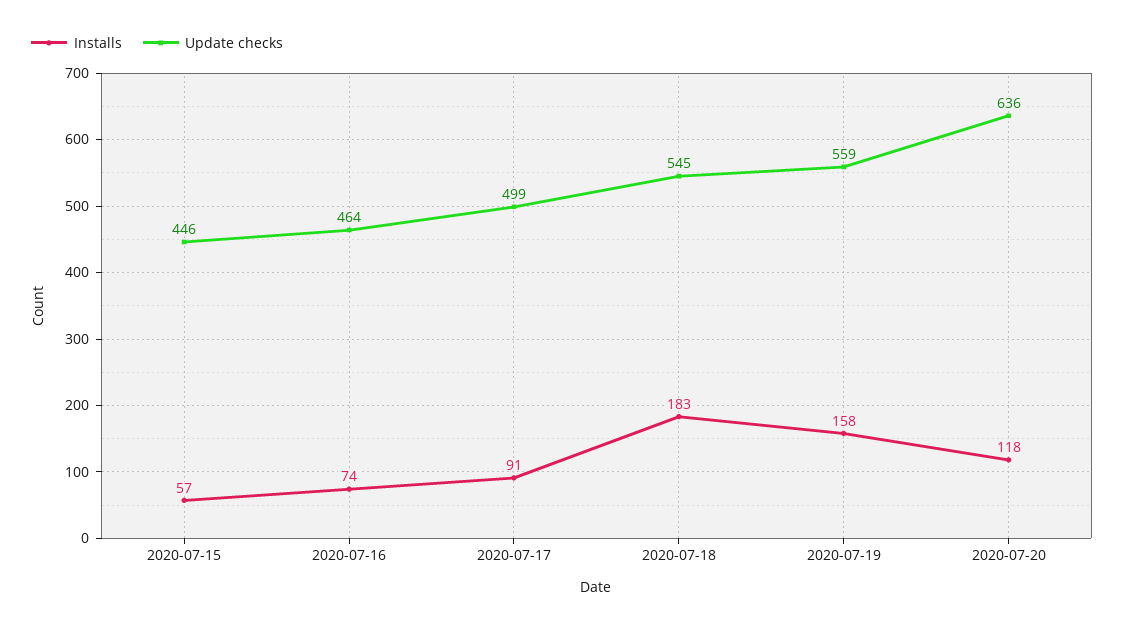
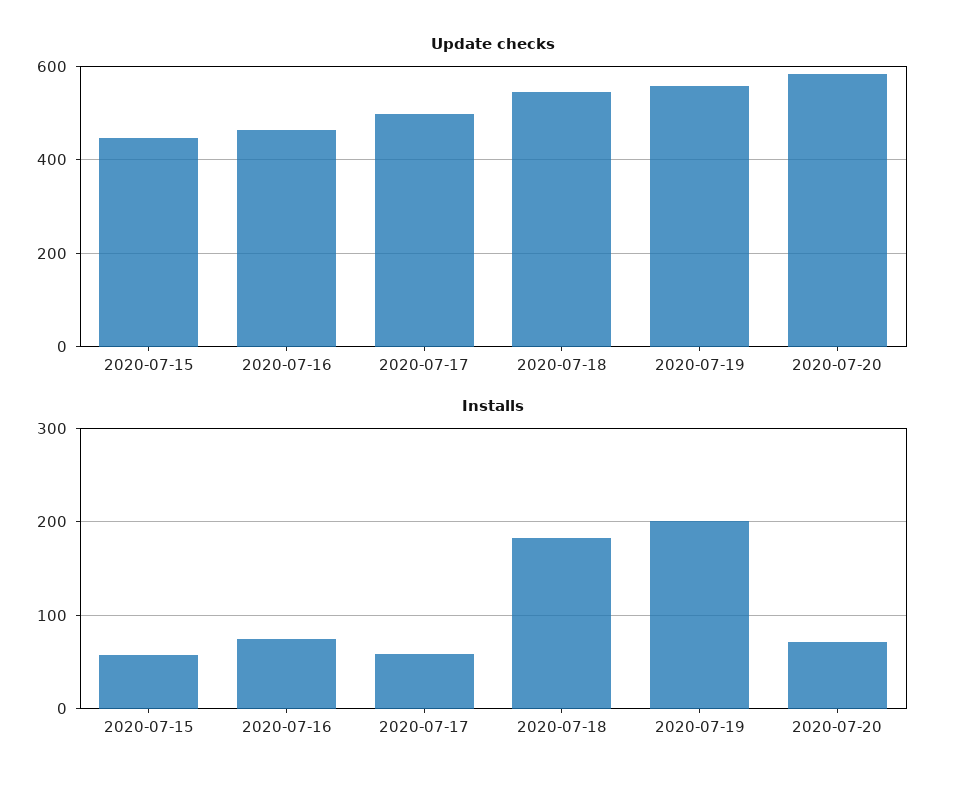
  {
    "Installs": {
      "2020-07-15": 57,
      "2020-07-16": 74,
-     "2020-07-17": 91,
+     "2020-07-17": 60,
      "2020-07-18": 183,
-     "2020-07-19": 158,
+     "2020-07-19": 200,
-     "2020-07-20": 118
+     "2020-07-20": 70
    },
    "Update checks": {
      "2020-07-15": 446,
      "2020-07-16": 464,
      "2020-07-17": 499,
      "2020-07-18": 545,
      "2020-07-19": 559,
-     "2020-07-20": 636
+     "2020-07-20": 580
    }
  }

